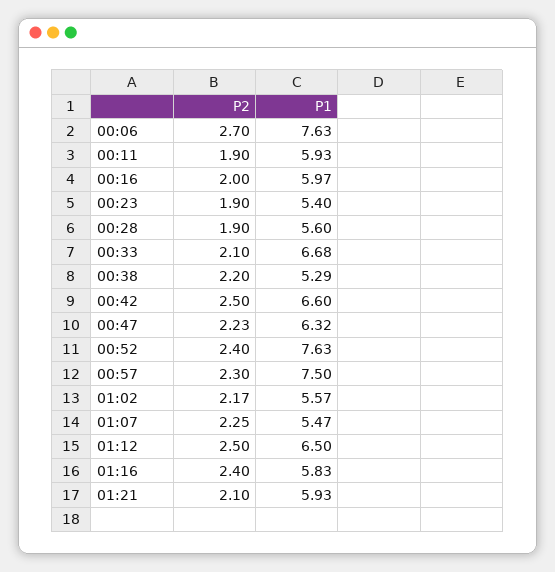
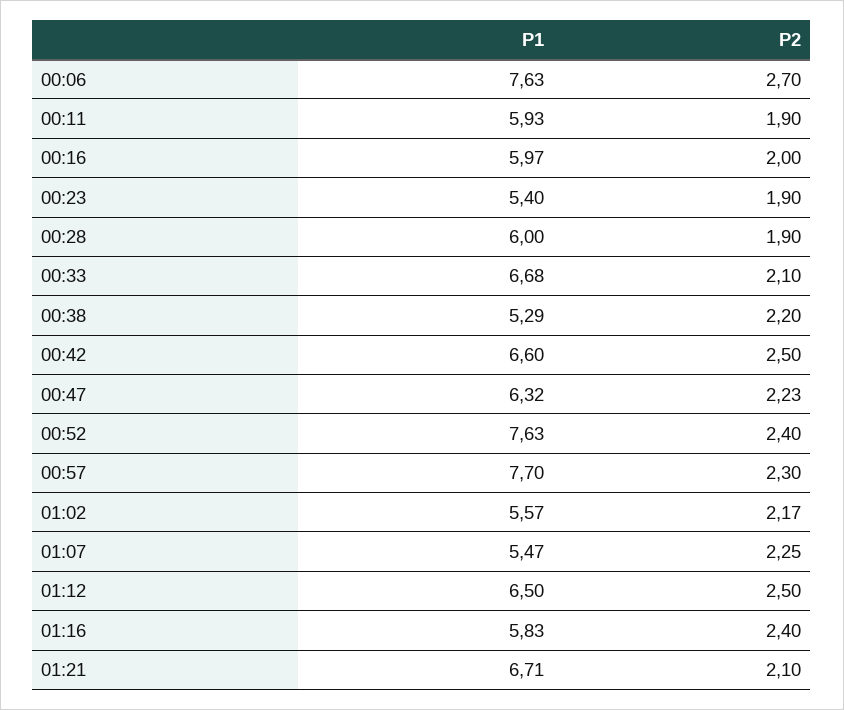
  {
    "P2": {
      "00:06": 2.7,
      "00:11": 1.9,
      "00:16": 2,
      "00:23": 1.9,
      "00:28": 1.9,
      "00:33": 2.1,
      "00:38": 2.2,
      "00:42": 2.5,
      "00:47": 2.23,
      "00:52": 2.4,
      "00:57": 2.3,
      "01:02": 2.17,
      "01:07": 2.25,
      "01:12": 2.5,
      "01:16": 2.4,
      "01:21": 2.1
    },
    "P1": {
      "00:06": 7.63,
      "00:11": 5.93,
      "00:16": 5.97,
      "00:23": 5.4,
-     "00:28": 5.6,
+     "00:28": 6,
      "00:33": 6.68,
      "00:38": 5.29,
      "00:42": 6.6,
      "00:47": 6.32,
      "00:52": 7.63,
-     "00:57": 7.5,
+     "00:57": 7.7,
      "01:02": 5.57,
      "01:07": 5.47,
      "01:12": 6.5,
      "01:16": 5.83,
-     "01:21": 5.93
+     "01:21": 6.71
    }
  }

